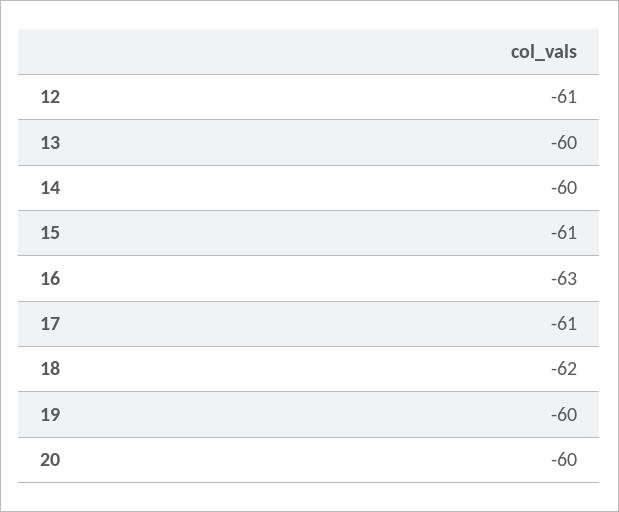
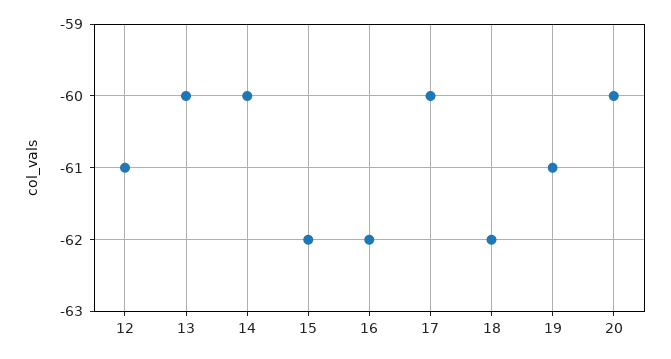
  {
    "12": -61,
    "13": -60,
    "14": -60,
-   "15": -61,
+   "15": -62,
-   "16": -63,
+   "16": -62,
-   "17": -61,
+   "17": -60,
    "18": -62,
-   "19": -60,
+   "19": -61,
    "20": -60
  }

